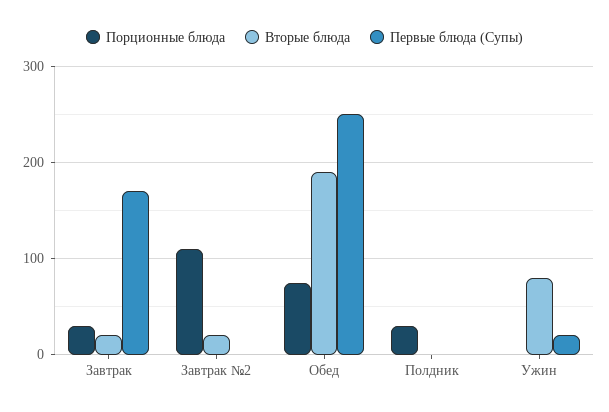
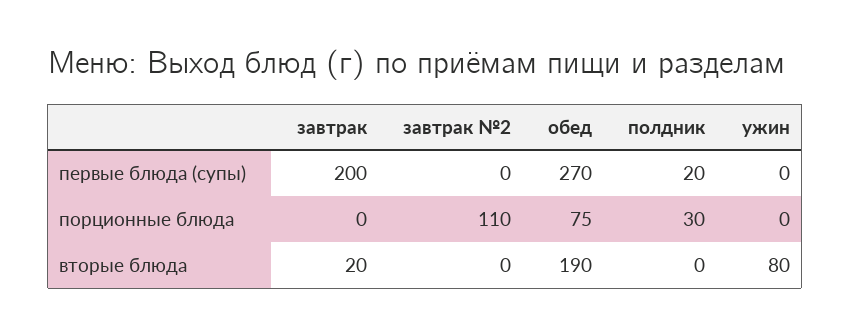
  {
    "Порционные блюда": {
-     "Завтрак": 30,
+     "Завтрак": 0,
      "Завтрак №2": 110,
      "Обед": 75,
      "Полдник": 30,
      "Ужин": 0
    },
    "Вторые блюда": {
      "Завтрак": 20,
-     "Завтрак №2": 20,
+     "Завтрак №2": 0,
      "Обед": 190,
      "Полдник": 0,
      "Ужин": 80
    },
    "Первые блюда (Супы)": {
-     "Завтрак": 170,
+     "Завтрак": 200,
      "Завтрак №2": 0,
-     "Обед": 250,
+     "Обед": 270,
-     "Полдник": 0,
+     "Полдник": 20,
-     "Ужин": 20
+     "Ужин": 0
    }
  }

